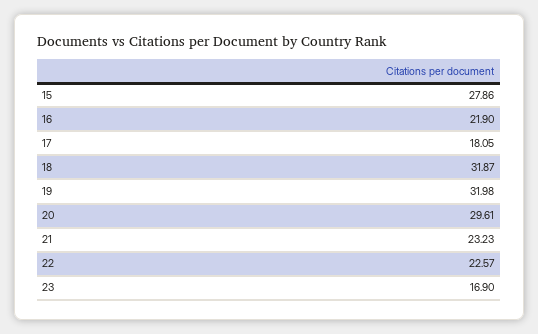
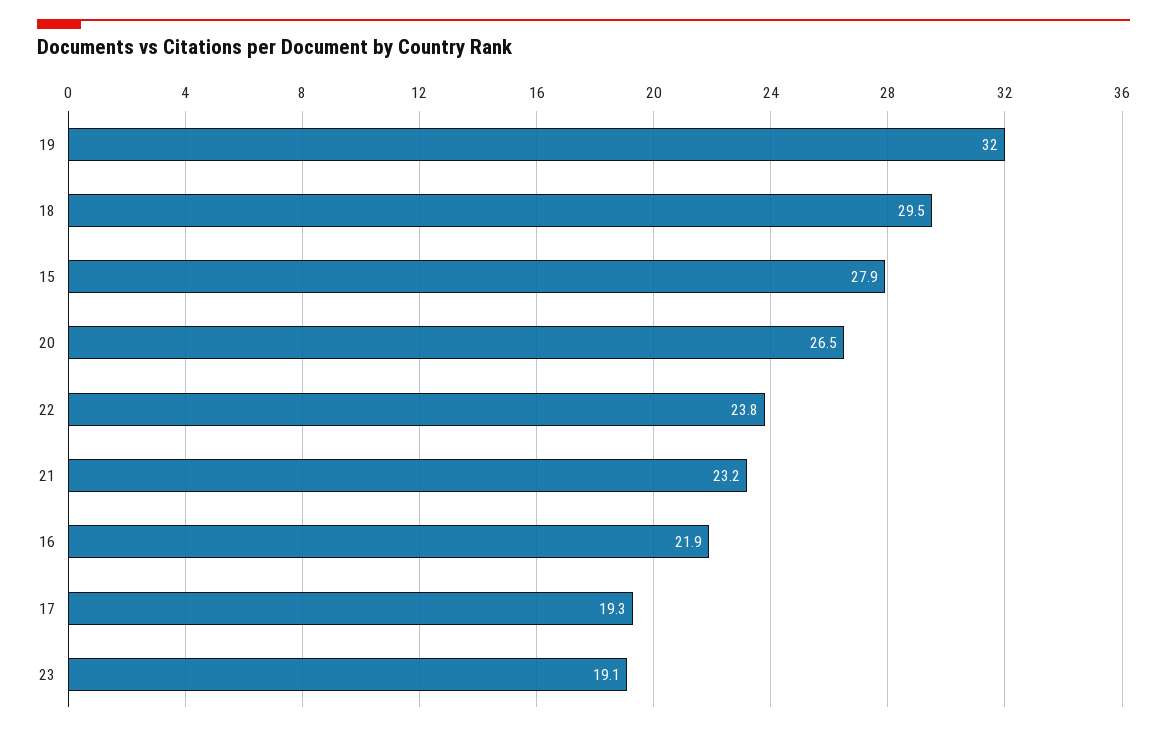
  {
    "15": 27.86,
    "16": 21.9,
-   "17": 18.05,
+   "17": 19.3,
-   "18": 31.87,
+   "18": 29.5,
    "19": 31.98,
-   "20": 29.61,
+   "20": 26.5,
    "21": 23.23,
-   "22": 22.57,
+   "22": 23.8,
-   "23": 16.9
+   "23": 19.1
  }

